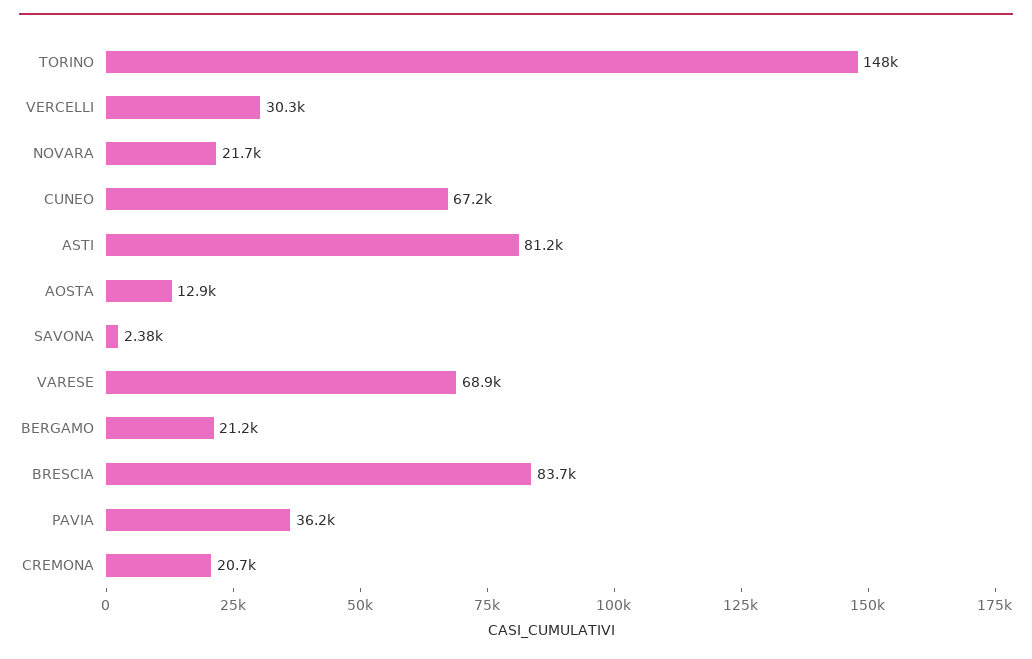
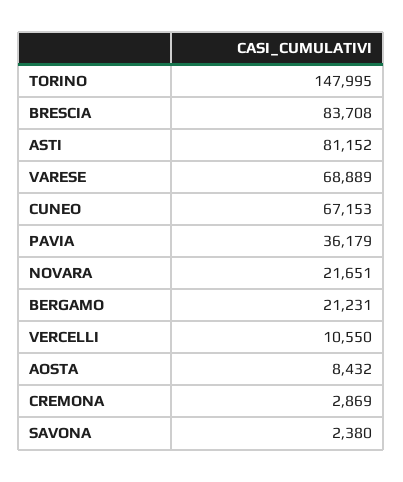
  {
    "TORINO": 147995,
-   "VERCELLI": 30300,
+   "VERCELLI": 10550,
    "NOVARA": 21651,
    "CUNEO": 67153,
    "ASTI": 81152,
-   "AOSTA": 12900,
+   "AOSTA": 8432,
    "SAVONA": 2380,
    "VARESE": 68889,
    "BERGAMO": 21231,
    "BRESCIA": 83708,
    "PAVIA": 36179,
-   "CREMONA": 20700
+   "CREMONA": 2869
  }

